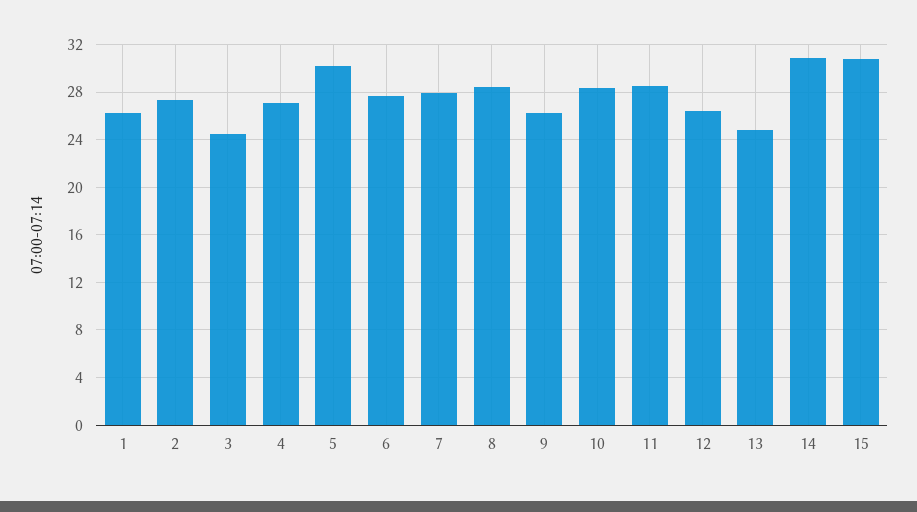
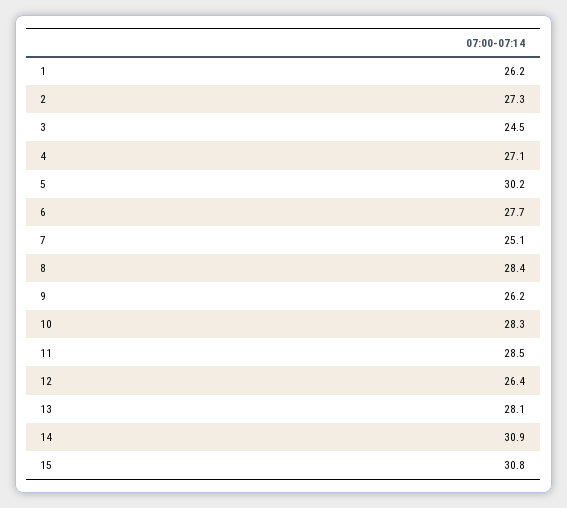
  {
    "1": 26.2,
    "2": 27.3,
    "3": 24.5,
    "4": 27.1,
    "5": 30.2,
    "6": 27.7,
-   "7": 28,
+   "7": 25.1,
    "8": 28.4,
    "9": 26.2,
    "10": 28.3,
    "11": 28.5,
    "12": 26.4,
-   "13": 25,
+   "13": 28.1,
    "14": 30.9,
    "15": 30.8
  }

